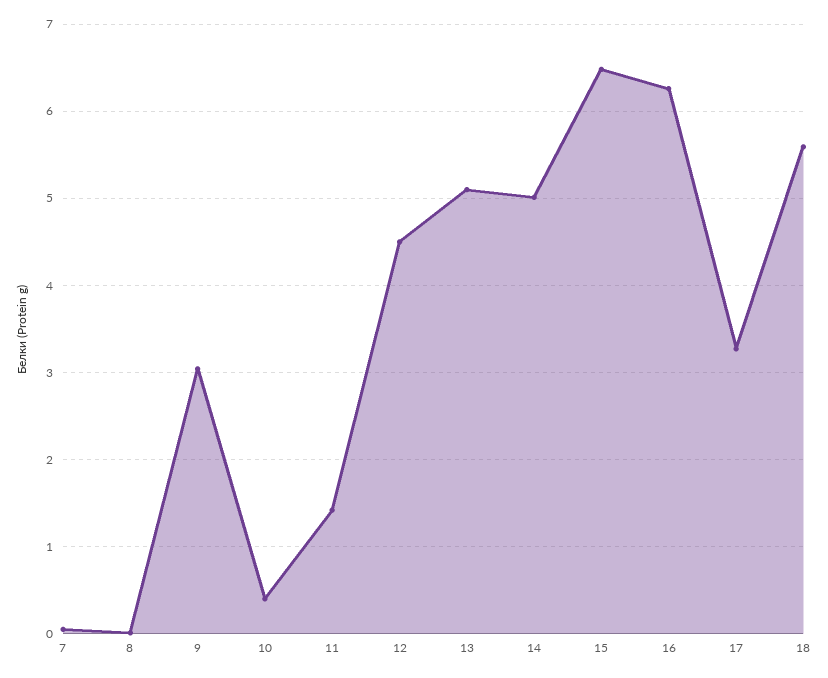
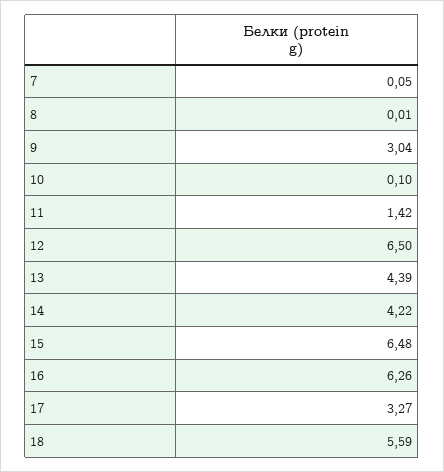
  {
    "7": 0.05,
    "8": 0.01,
    "9": 3.04,
-   "10": 0.4,
+   "10": 0.1,
    "11": 1.42,
-   "12": 4.5,
+   "12": 6.5,
-   "13": 5.1,
+   "13": 4.39,
-   "14": 5,
+   "14": 4.22,
    "15": 6.48,
    "16": 6.26,
    "17": 3.27,
    "18": 5.59
  }

